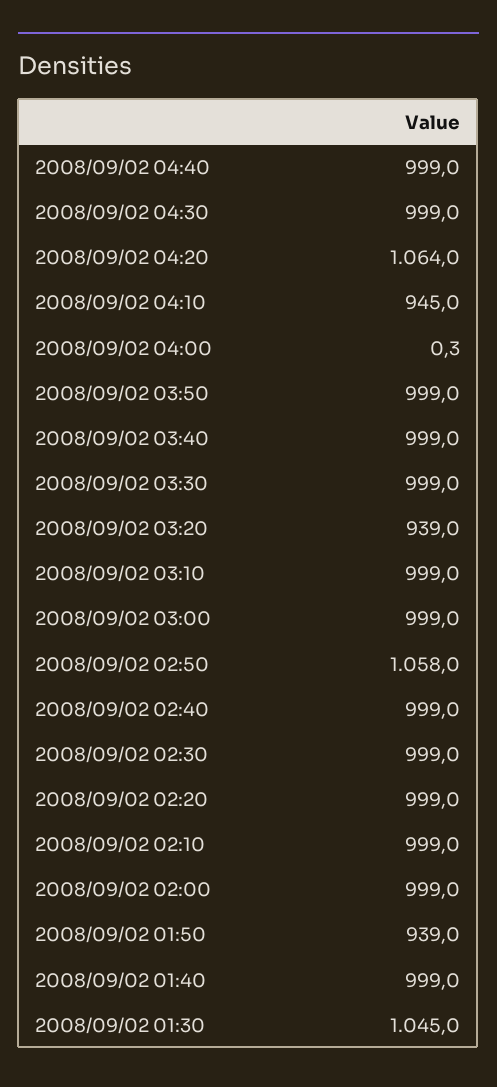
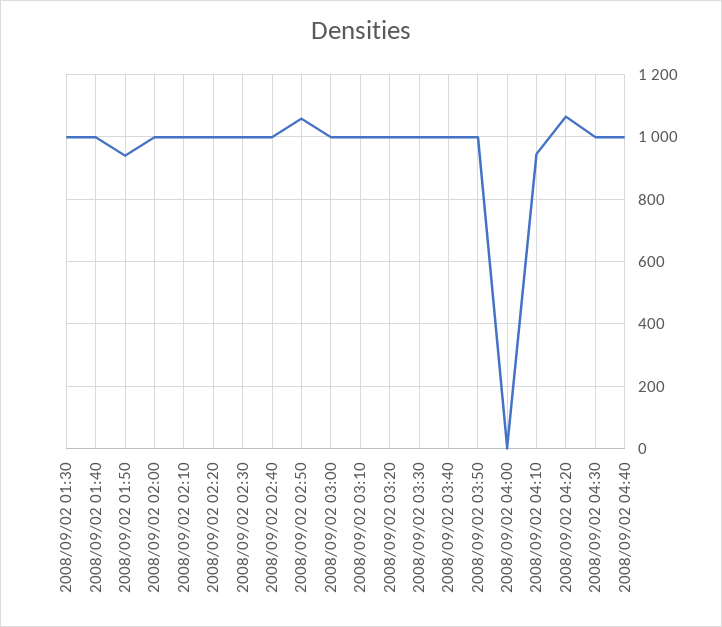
  {
    "2008/09/02 04:40": 999,
    "2008/09/02 04:30": 999,
    "2008/09/02 04:20": 1064,
    "2008/09/02 04:10": 945,
    "2008/09/02 04:00": 0.3,
    "2008/09/02 03:50": 999,
    "2008/09/02 03:40": 999,
    "2008/09/02 03:30": 999,
-   "2008/09/02 03:20": 939,
+   "2008/09/02 03:20": 1000,
    "2008/09/02 03:10": 999,
    "2008/09/02 03:00": 999,
    "2008/09/02 02:50": 1058,
    "2008/09/02 02:40": 999,
    "2008/09/02 02:30": 999,
    "2008/09/02 02:20": 999,
    "2008/09/02 02:10": 999,
    "2008/09/02 02:00": 999,
    "2008/09/02 01:50": 939,
    "2008/09/02 01:40": 999,
-   "2008/09/02 01:30": 1045
+   "2008/09/02 01:30": 1000
  }

